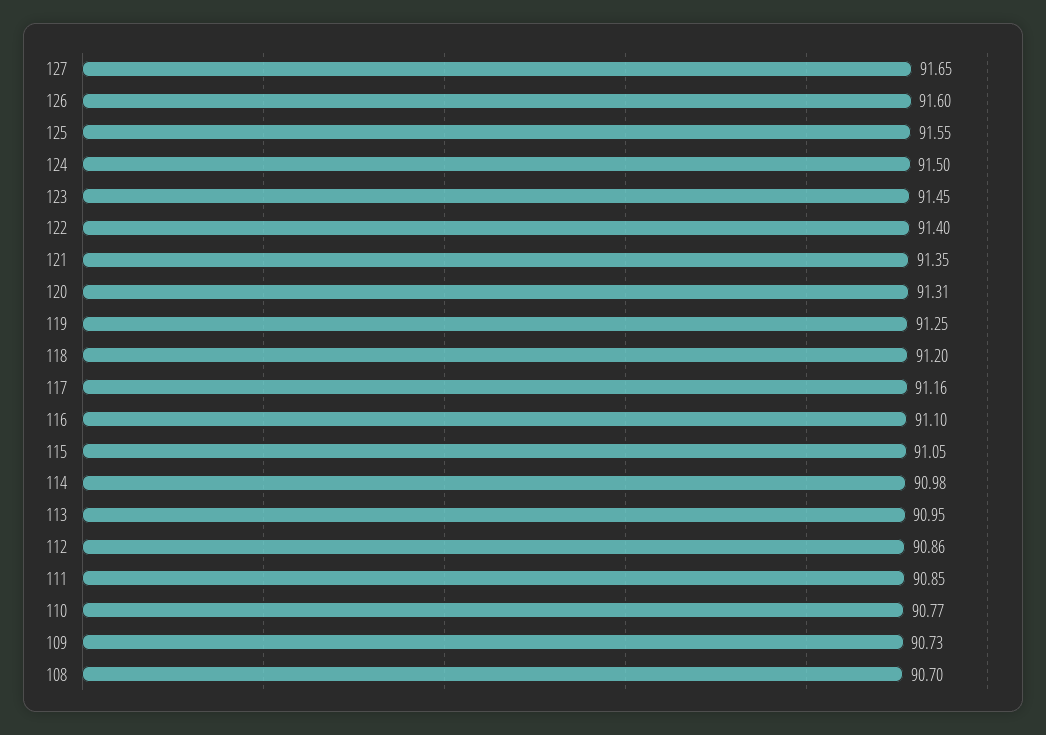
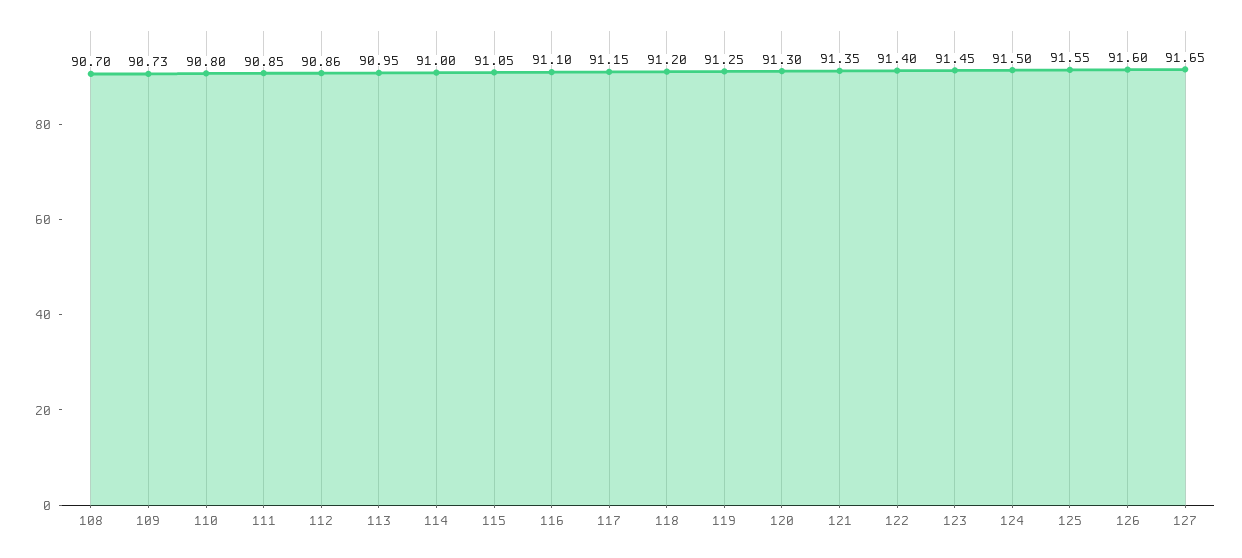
  {
    "127": 91.65,
    "126": 91.6,
    "125": 91.55,
    "124": 91.5,
    "123": 91.45,
    "122": 91.4,
    "121": 91.35,
-   "120": 91.31,
+   "120": 91.3,
    "119": 91.25,
    "118": 91.2,
-   "117": 91.16,
+   "117": 91.15,
    "116": 91.1,
    "115": 91.05,
-   "114": 90.98,
+   "114": 91,
    "113": 90.95,
    "112": 90.86,
    "111": 90.85,
-   "110": 90.77,
+   "110": 90.8,
    "109": 90.73,
    "108": 90.7
  }

